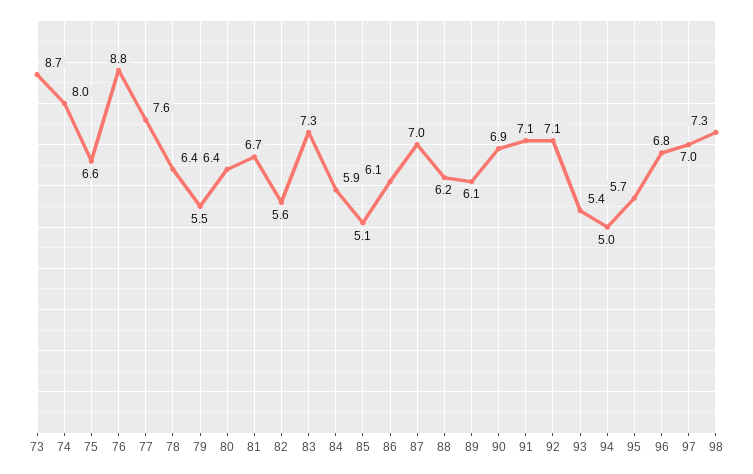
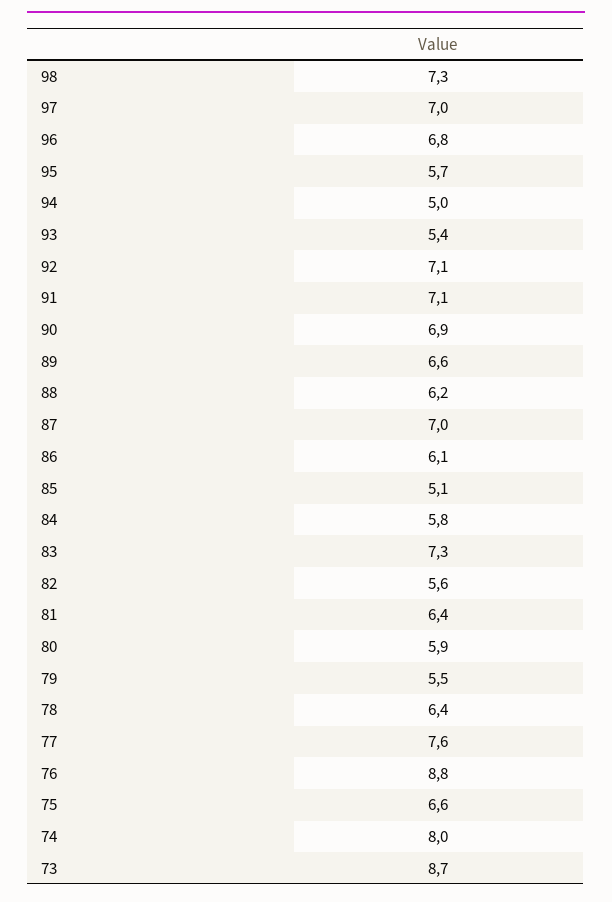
  {
    "73": 8.7,
    "74": 8,
    "75": 6.6,
    "76": 8.8,
    "77": 7.6,
    "78": 6.4,
    "79": 5.5,
-   "80": 6.4,
+   "80": 5.9,
-   "81": 6.7,
+   "81": 6.4,
    "82": 5.6,
    "83": 7.3,
-   "84": 5.9,
+   "84": 5.8,
    "85": 5.1,
    "86": 6.1,
    "87": 7,
    "88": 6.2,
-   "89": 6.1,
+   "89": 6.6,
    "90": 6.9,
    "91": 7.1,
    "92": 7.1,
    "93": 5.4,
    "94": 5,
    "95": 5.7,
    "96": 6.8,
    "97": 7,
    "98": 7.3
  }

